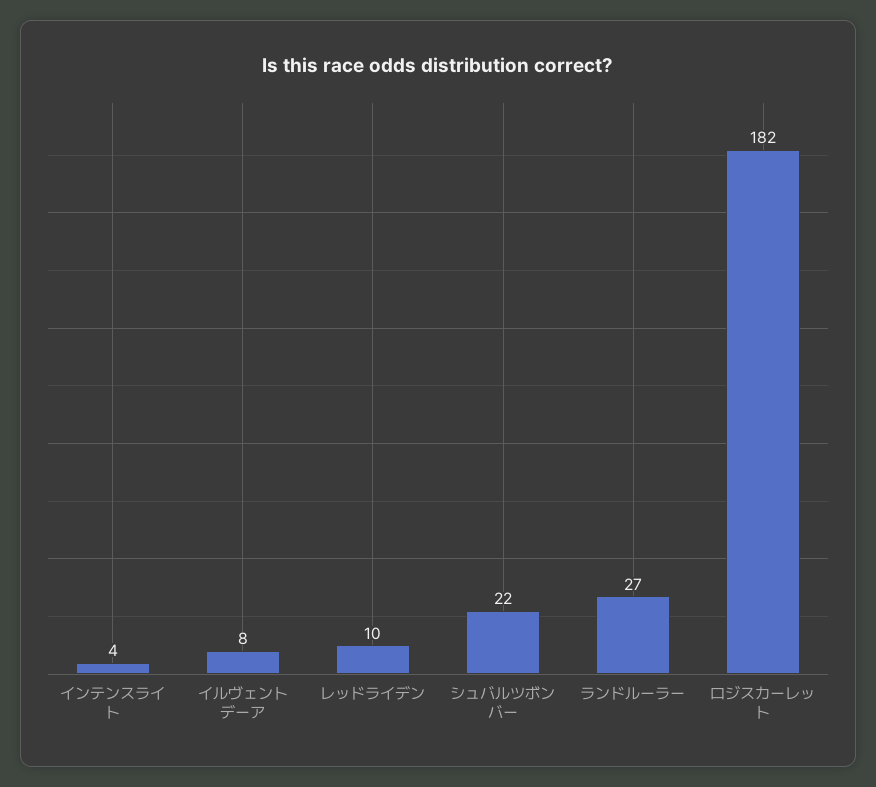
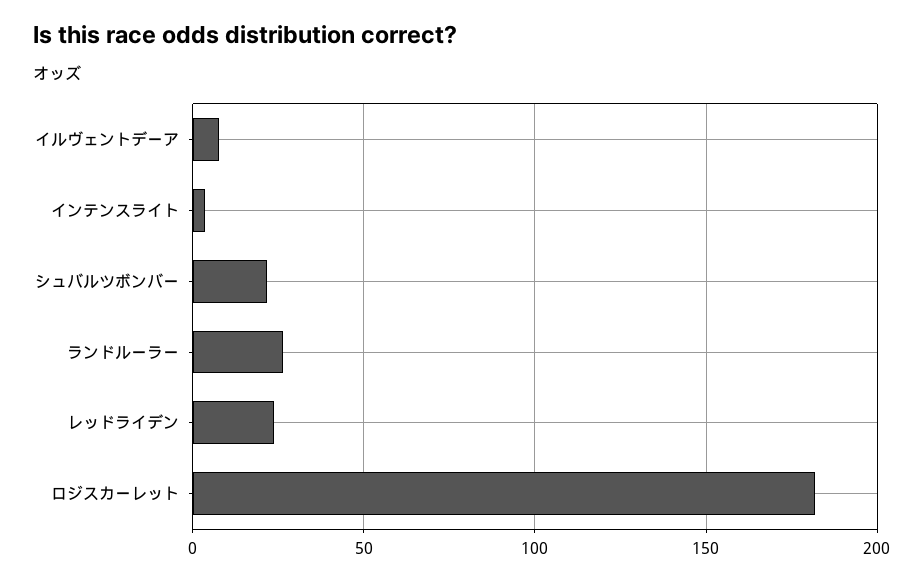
  {
    "インテンスライト": 4,
    "イルヴェントデーア": 8,
-   "レッドライデン": 10,
+   "レッドライデン": 25,
    "シュバルツボンバー": 22,
    "ランドルーラー": 27,
    "ロジスカーレット": 182
  }

